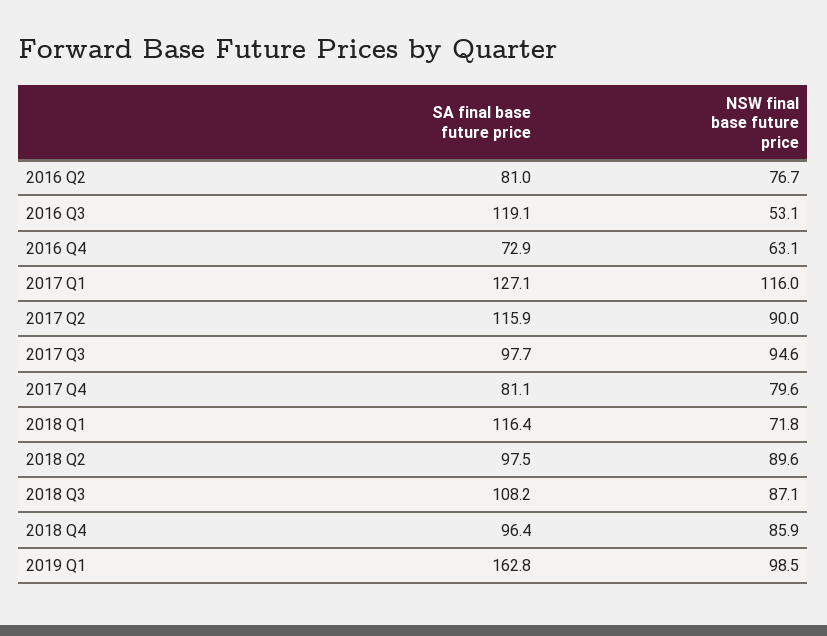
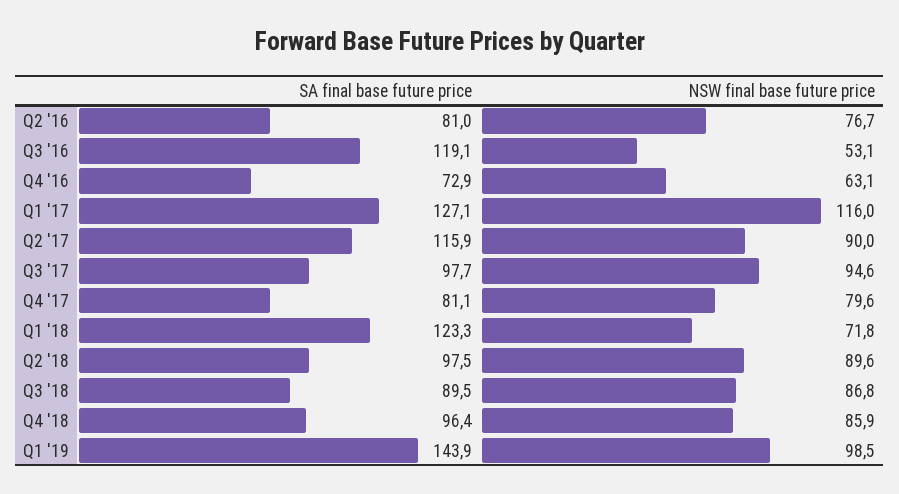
  {
    "SA final base future price": {
      "2016 Q2": 81,
      "2016 Q3": 119.1,
      "2016 Q4": 72.9,
      "2017 Q1": 127.1,
      "2017 Q2": 115.9,
      "2017 Q3": 97.7,
      "2017 Q4": 81.1,
-     "2018 Q1": 116.4,
+     "2018 Q1": 123.3,
      "2018 Q2": 97.5,
-     "2018 Q3": 108.2,
+     "2018 Q3": 89.5,
      "2018 Q4": 96.4,
-     "2019 Q1": 162.8
+     "2019 Q1": 143.9
    },
    "NSW final base future price": {
      "2016 Q2": 76.7,
      "2016 Q3": 53.1,
      "2016 Q4": 63.1,
      "2017 Q1": 116,
      "2017 Q2": 90,
      "2017 Q3": 94.6,
      "2017 Q4": 79.6,
      "2018 Q1": 71.8,
      "2018 Q2": 89.6,
-     "2018 Q3": 87.1,
+     "2018 Q3": 86.8,
      "2018 Q4": 85.9,
      "2019 Q1": 98.5
    }
  }

